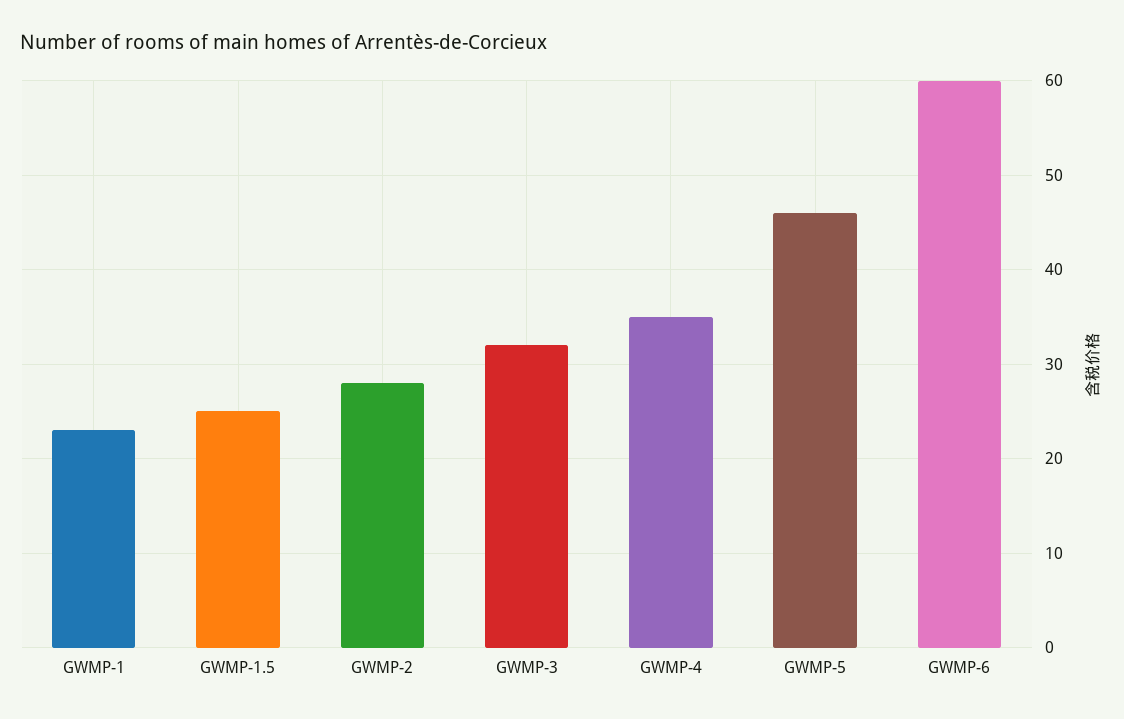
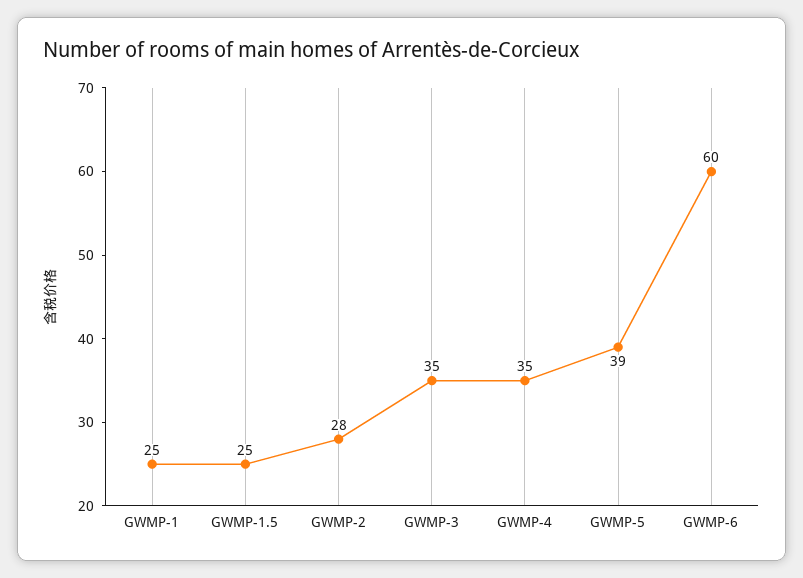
  {
-   "GWMP-1": 23,
+   "GWMP-1": 25,
    "GWMP-1.5": 25,
    "GWMP-2": 28,
-   "GWMP-3": 32,
+   "GWMP-3": 35,
    "GWMP-4": 35,
-   "GWMP-5": 46,
+   "GWMP-5": 39,
    "GWMP-6": 60
  }

